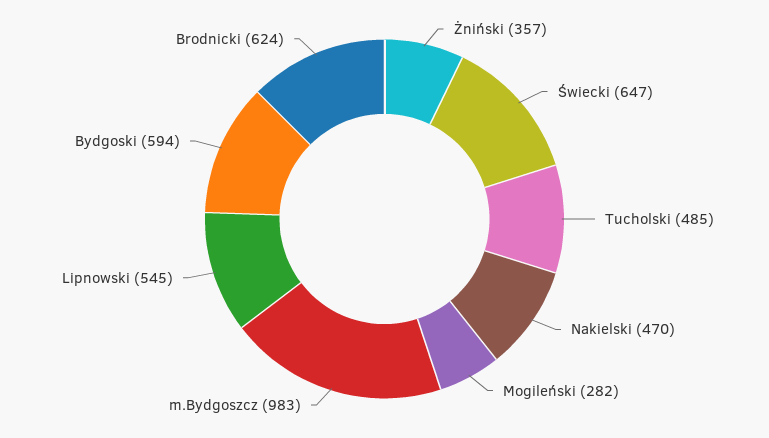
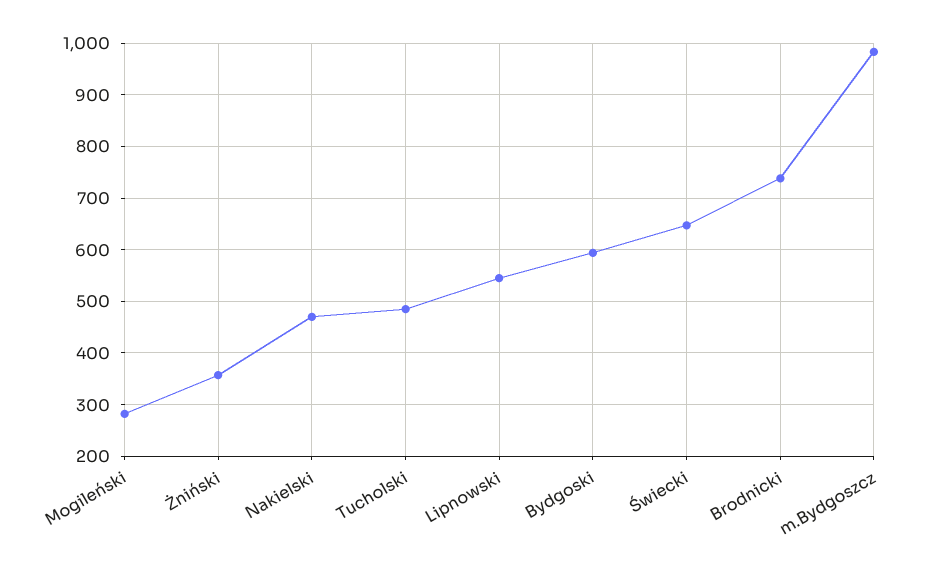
  {
    "Żniński": 357,
    "Świecki": 647,
    "Tucholski": 485,
    "Nakielski": 470,
    "Mogileński": 282,
    "m.Bydgoszcz": 983,
    "Lipnowski": 545,
    "Bydgoski": 594,
-   "Brodnicki": 624
+   "Brodnicki": 740
  }

